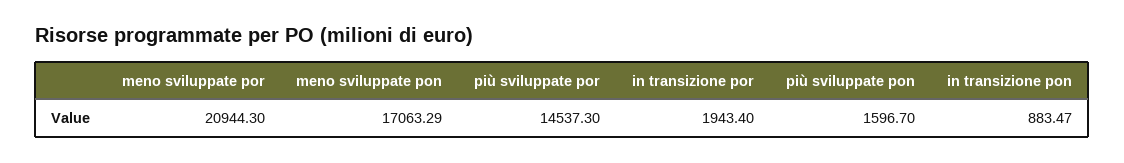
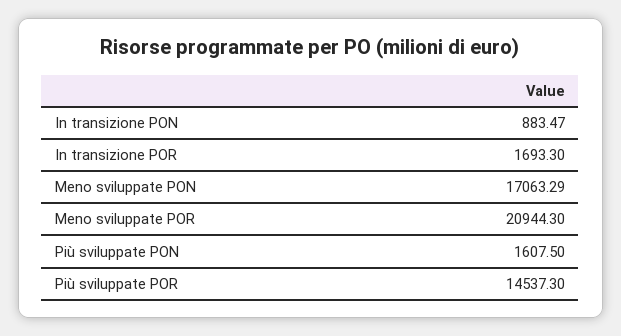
  {
    "meno sviluppate por": 20944.3,
    "meno sviluppate pon": 17063.29,
    "più sviluppate por": 14537.3,
-   "in transizione por": 1943.4,
+   "in transizione por": 1693.3,
-   "più sviluppate pon": 1596.7,
+   "più sviluppate pon": 1607.5,
    "in transizione pon": 883.47
  }

